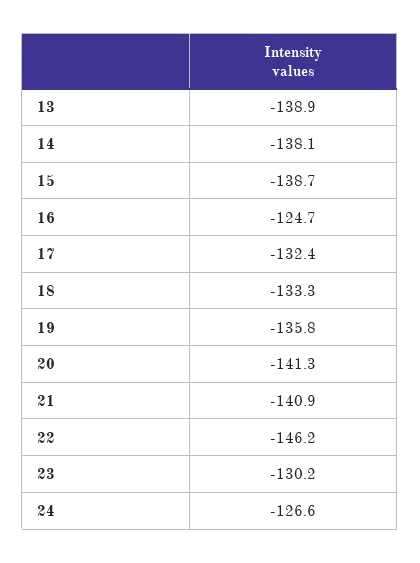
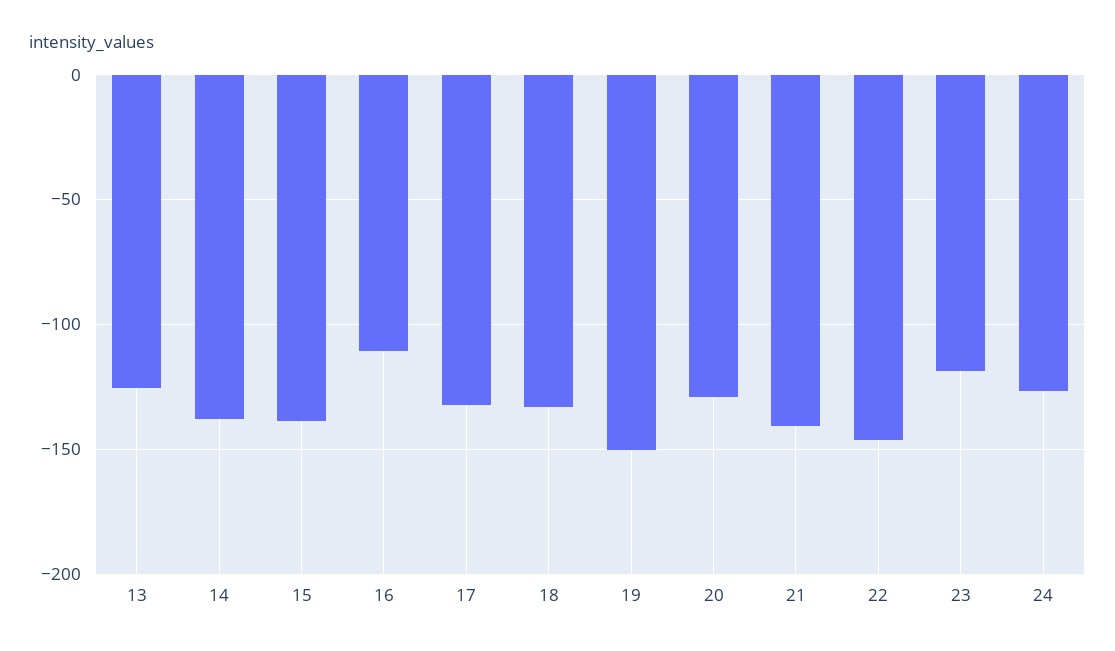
  {
-   "13": -138.9,
+   "13": -125,
    "14": -138.1,
    "15": -138.7,
-   "16": -124.7,
+   "16": -110,
    "17": -132.4,
    "18": -133.3,
-   "19": -135.8,
+   "19": -150,
-   "20": -141.3,
+   "20": -130,
    "21": -140.9,
    "22": -146.2,
-   "23": -130.2,
+   "23": -120,
    "24": -126.6
  }

